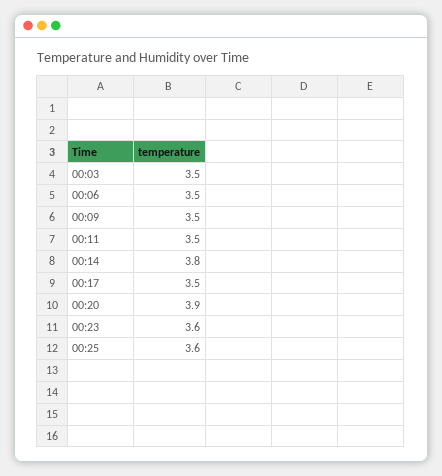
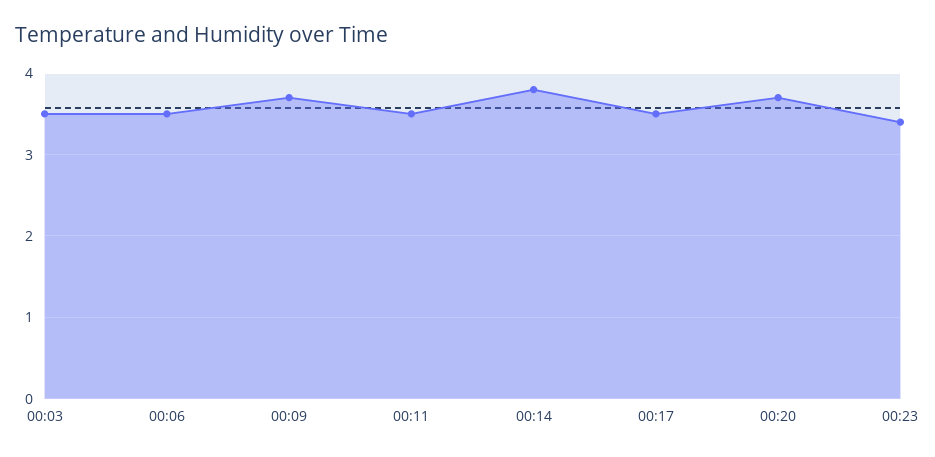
  {
    "00:03": 3.5,
    "00:06": 3.5,
-   "00:09": 3.5,
+   "00:09": 3.7,
    "00:11": 3.5,
    "00:14": 3.8,
    "00:17": 3.5,
-   "00:20": 3.9,
+   "00:20": 3.7,
-   "00:23": 3.6,
+   "00:23": 3.4
-   "00:25": 3.6
  }

